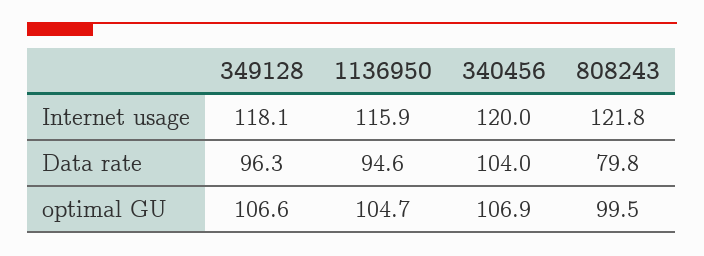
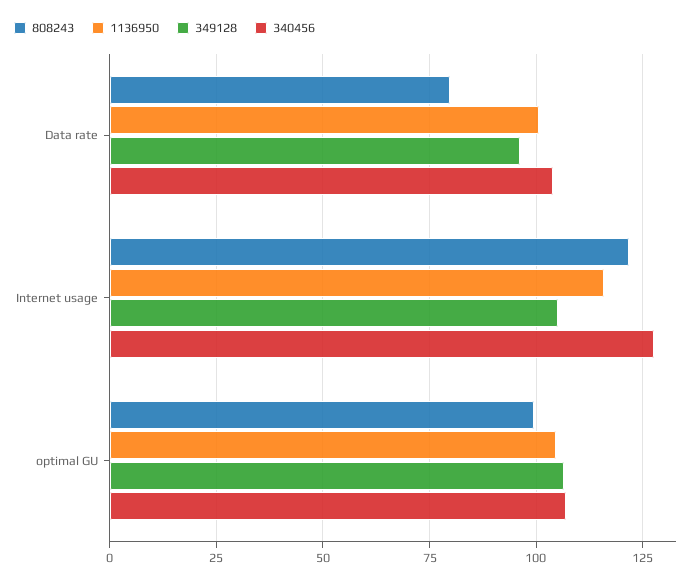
  {
    "349128": {
-     "Internet usage": 118.1,
+     "Internet usage": 105,
      "Data rate": 96.3,
      "optimal GU": 106.6
    },
    "1136950": {
      "Internet usage": 115.9,
-     "Data rate": 94.6,
+     "Data rate": 100,
      "optimal GU": 104.7
    },
    "340456": {
-     "Internet usage": 120,
+     "Internet usage": 127.5,
      "Data rate": 104,
      "optimal GU": 106.9
    },
    "808243": {
      "Internet usage": 121.8,
      "Data rate": 79.8,
      "optimal GU": 99.5
    }
  }

